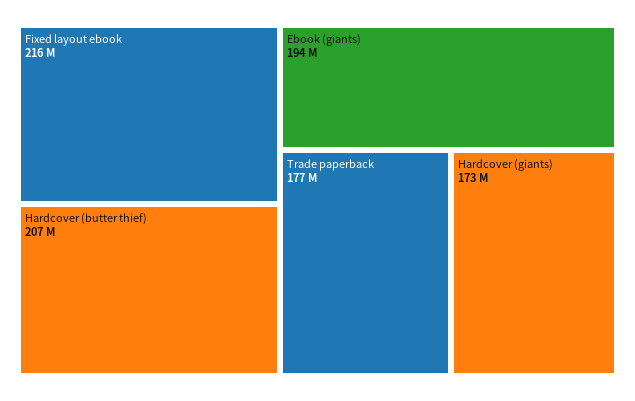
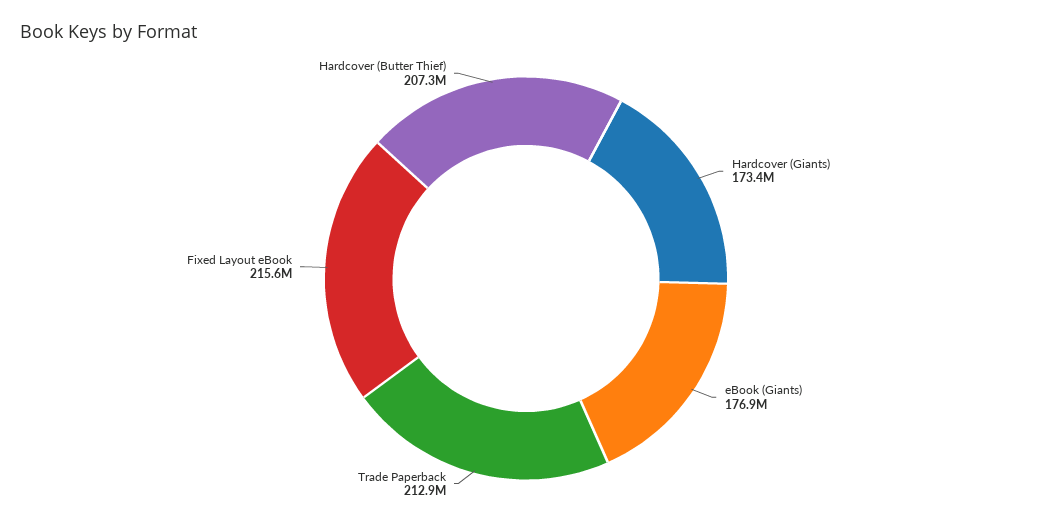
  {
    "Fixed layout ebook": 215600000,
    "Hardcover (butter thief)": 207300000,
-   "Ebook (giants)": 194000000,
+   "Ebook (giants)": 176900000,
-   "Trade paperback": 177000000,
+   "Trade paperback": 212900000,
    "Hardcover (giants)": 173400000
  }

